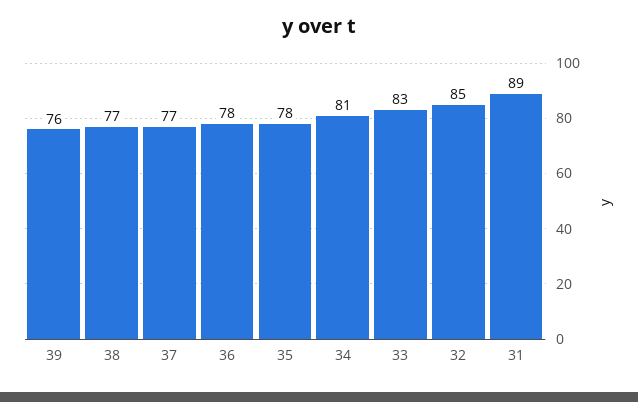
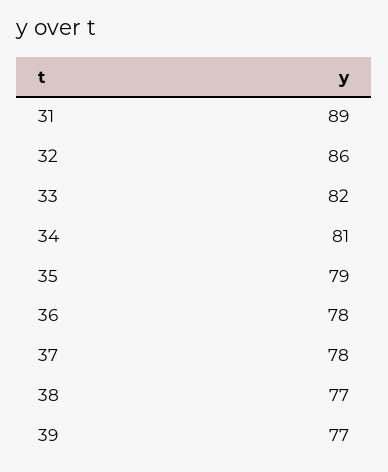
  {
-   "39": 76,
+   "39": 77,
    "38": 77,
-   "37": 77,
+   "37": 78,
    "36": 78,
-   "35": 78,
+   "35": 79,
    "34": 81,
-   "33": 83,
+   "33": 82,
-   "32": 85,
+   "32": 86,
    "31": 89
  }

